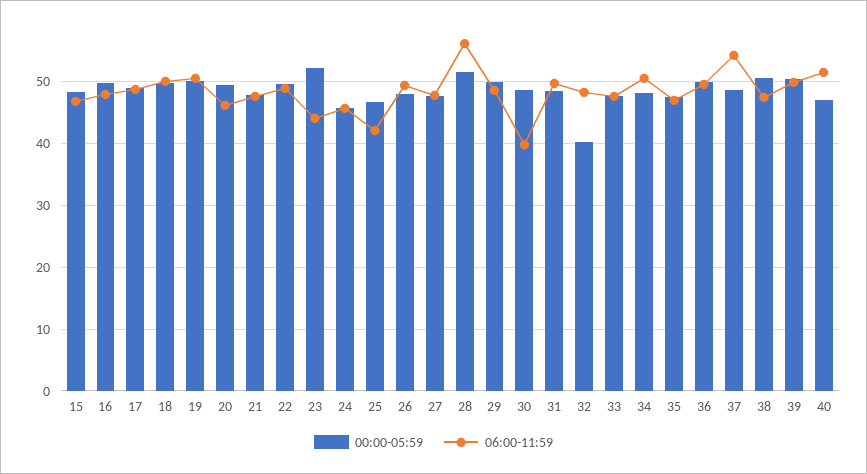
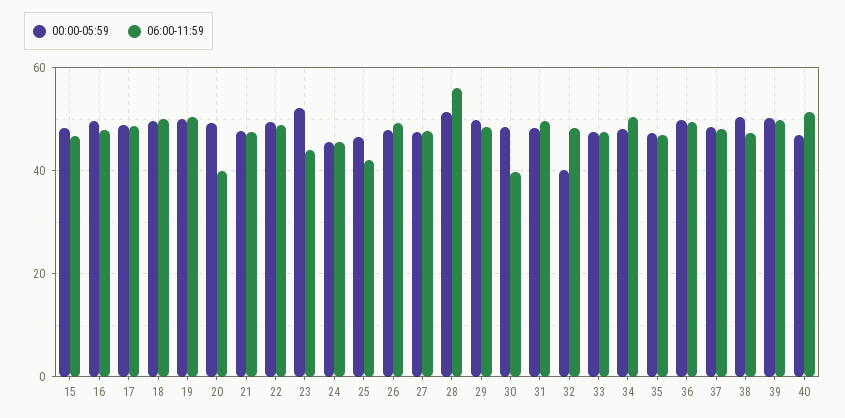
  {
    "00:00-05:59": {
      "15": 48,
      "16": 50,
      "17": 49,
      "18": 50,
      "19": 50,
      "20": 49,
      "21": 48,
      "22": 49,
      "23": 52,
      "24": 46,
      "25": 47,
      "26": 48,
      "27": 48,
      "28": 51,
      "29": 50,
      "30": 49,
      "31": 48,
      "32": 40,
      "33": 48,
      "34": 48,
      "35": 47,
      "36": 50,
      "37": 49,
      "38": 50,
      "39": 50,
      "40": 47
    },
    "06:00-11:59": {
      "15": 47,
      "16": 48,
      "17": 49,
      "18": 50,
      "19": 50,
-     "20": 46,
+     "20": 40,
      "21": 48,
      "22": 49,
      "23": 44,
      "24": 46,
      "25": 42,
      "26": 49,
      "27": 48,
      "28": 56,
      "29": 49,
      "30": 40,
      "31": 50,
      "32": 48,
      "33": 48,
      "34": 50,
      "35": 47,
      "36": 49,
-     "37": 54,
+     "37": 48,
      "38": 47,
      "39": 50,
      "40": 51
    }
  }

